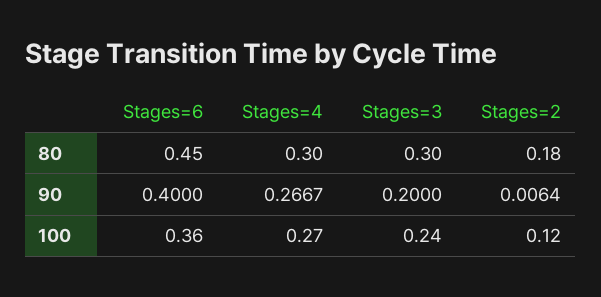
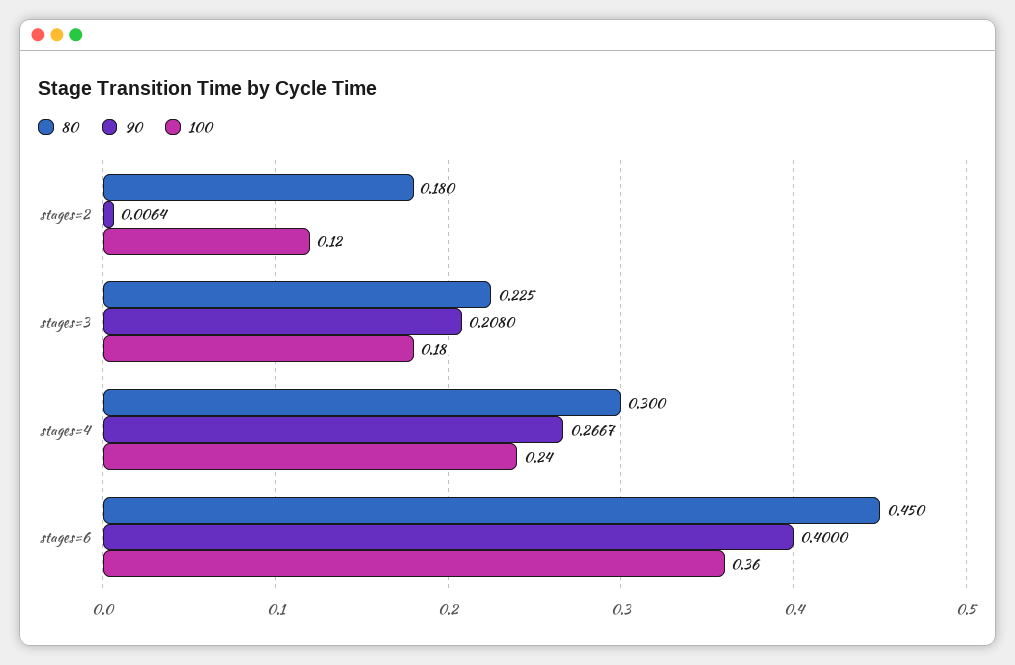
  {
    "80": {
      "Stages=6": 0.45,
      "Stages=4": 0.3,
-     "Stages=3": 0.3,
+     "Stages=3": 0.225,
      "Stages=2": 0.18
    },
    "90": {
      "Stages=6": 0.4,
      "Stages=4": 0.2667,
-     "Stages=3": 0.2,
+     "Stages=3": 0.208,
      "Stages=2": 0.0064
    },
    "100": {
      "Stages=6": 0.36,
-     "Stages=4": 0.27,
+     "Stages=4": 0.24,
-     "Stages=3": 0.24,
+     "Stages=3": 0.18,
      "Stages=2": 0.12
    }
  }

